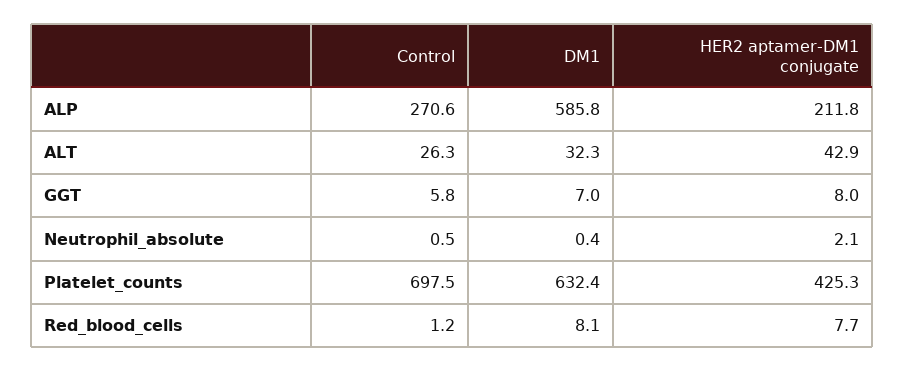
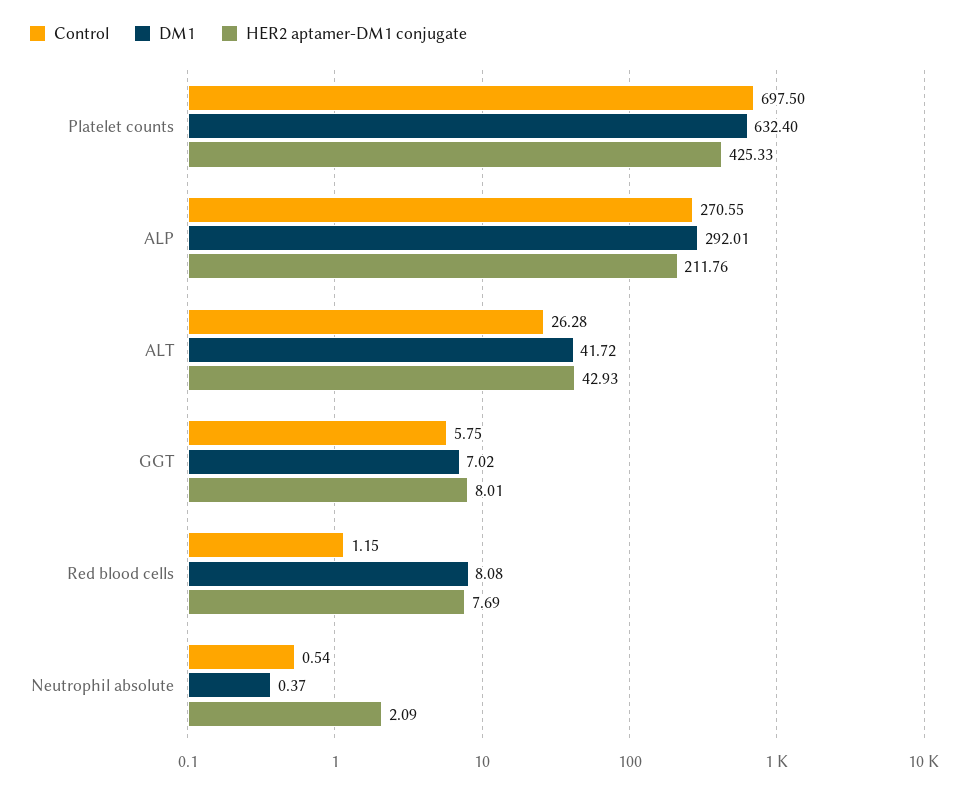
  {
    "Control": {
      "ALP": 270.55,
      "ALT": 26.28,
      "GGT": 5.75,
      "Neutrophil_absolute": 0.54,
      "Platelet_counts": 697.5,
      "Red_blood_cells": 1.15
    },
    "DM1": {
-     "ALP": 585.8,
+     "ALP": 292.01,
-     "ALT": 32.3,
+     "ALT": 41.72,
      "GGT": 7.02,
      "Neutrophil_absolute": 0.37,
      "Platelet_counts": 632.4,
      "Red_blood_cells": 8.08
    },
    "HER2 aptamer-DM1 conjugate": {
      "ALP": 211.76,
      "ALT": 42.93,
      "GGT": 8.01,
      "Neutrophil_absolute": 2.09,
      "Platelet_counts": 425.33,
      "Red_blood_cells": 7.69
    }
  }

